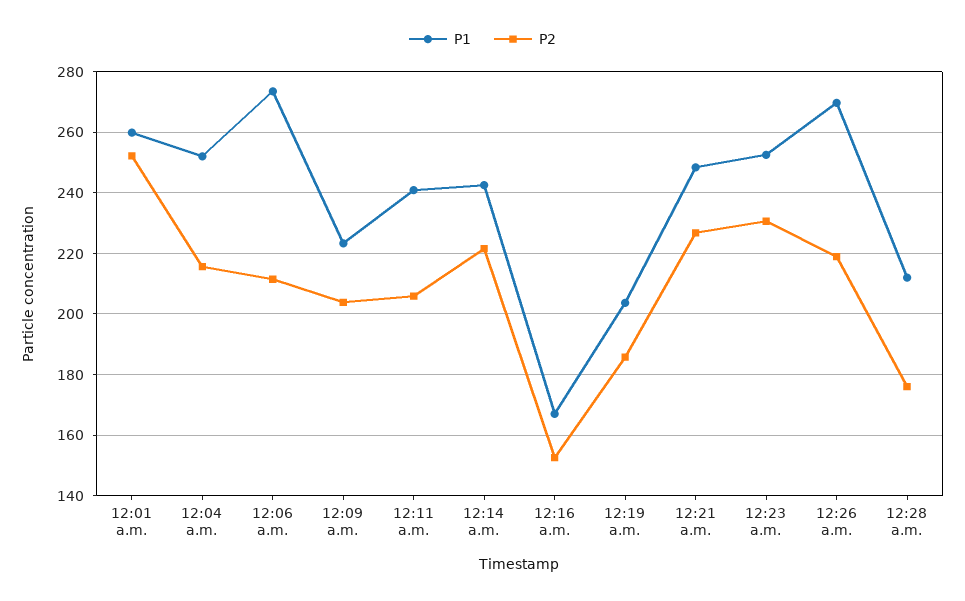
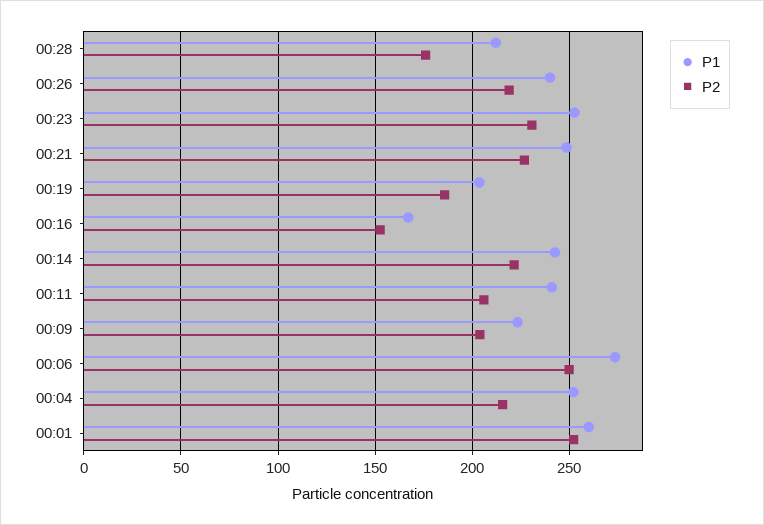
  {
    "P1": {
      "12:01 a.m.": 260,
      "12:04 a.m.": 252,
      "12:06 a.m.": 274,
      "12:09 a.m.": 224,
      "12:11 a.m.": 240,
      "12:14 a.m.": 242,
      "12:16 a.m.": 168,
      "12:19 a.m.": 204,
      "12:21 a.m.": 248,
      "12:23 a.m.": 252,
-     "12:26 a.m.": 270,
+     "12:26 a.m.": 240,
      "12:28 a.m.": 212
    },
    "P2": {
      "12:01 a.m.": 252,
      "12:04 a.m.": 216,
-     "12:06 a.m.": 212,
+     "12:06 a.m.": 250,
      "12:09 a.m.": 204,
      "12:11 a.m.": 206,
      "12:14 a.m.": 222,
      "12:16 a.m.": 152,
      "12:19 a.m.": 186,
      "12:21 a.m.": 226,
      "12:23 a.m.": 230,
      "12:26 a.m.": 218,
      "12:28 a.m.": 176
    }
  }

